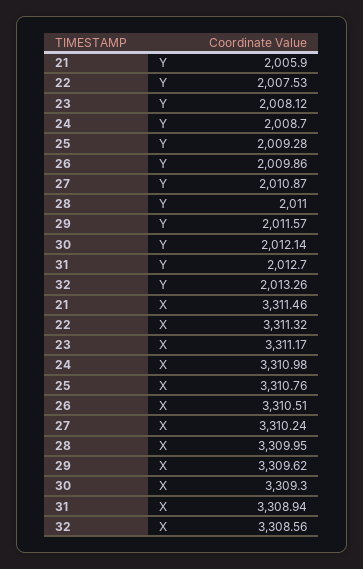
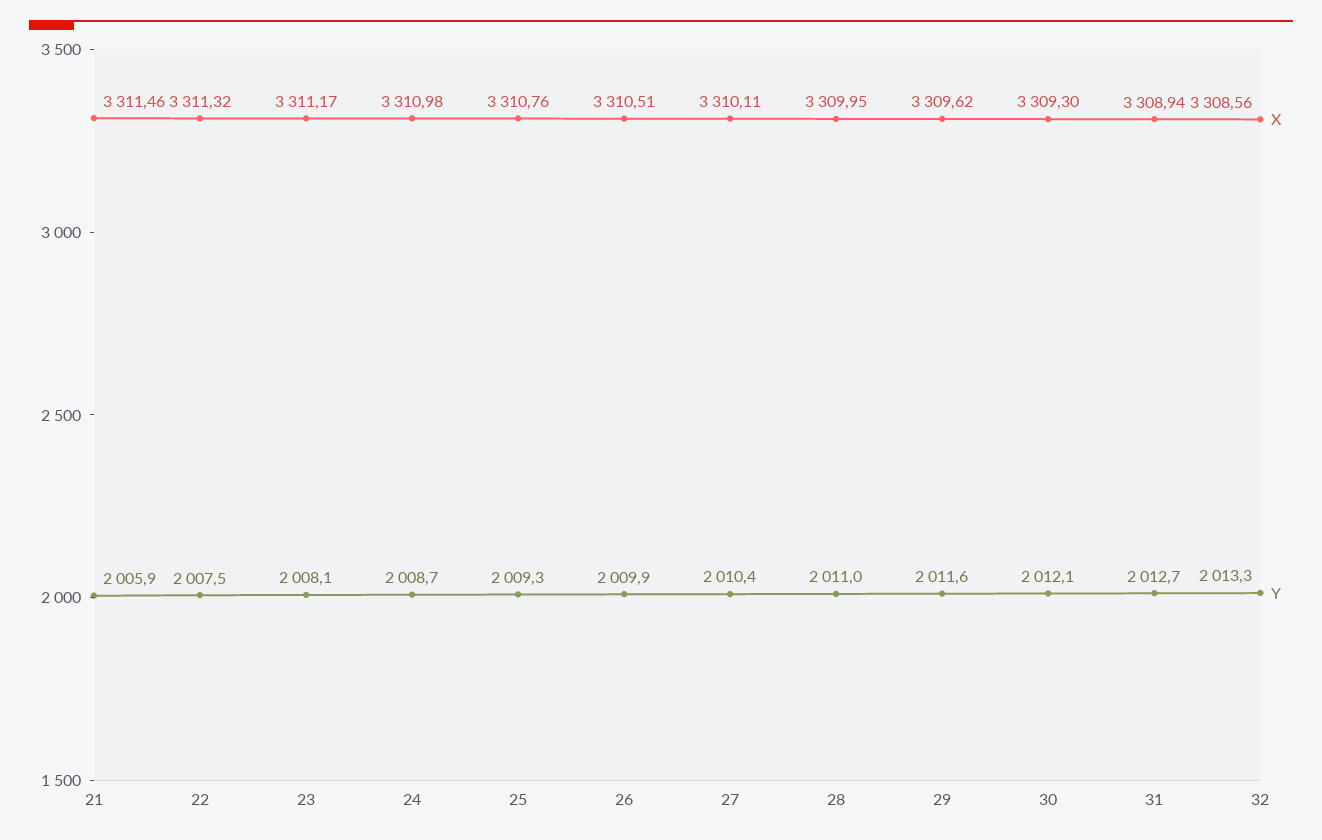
  {
    "Y": {
      "21": 2005.9,
      "22": 2007.53,
      "23": 2008.12,
      "24": 2008.7,
      "25": 2009.28,
      "26": 2009.86,
-     "27": 2010.87,
+     "27": 2010.4,
      "28": 2011,
      "29": 2011.57,
      "30": 2012.14,
      "31": 2012.7,
      "32": 2013.26
    },
    "X": {
      "21": 3311.46,
      "22": 3311.32,
      "23": 3311.17,
      "24": 3310.98,
      "25": 3310.76,
      "26": 3310.51,
-     "27": 3310.24,
+     "27": 3310.11,
      "28": 3309.95,
      "29": 3309.62,
      "30": 3309.3,
      "31": 3308.94,
      "32": 3308.56
    }
  }

